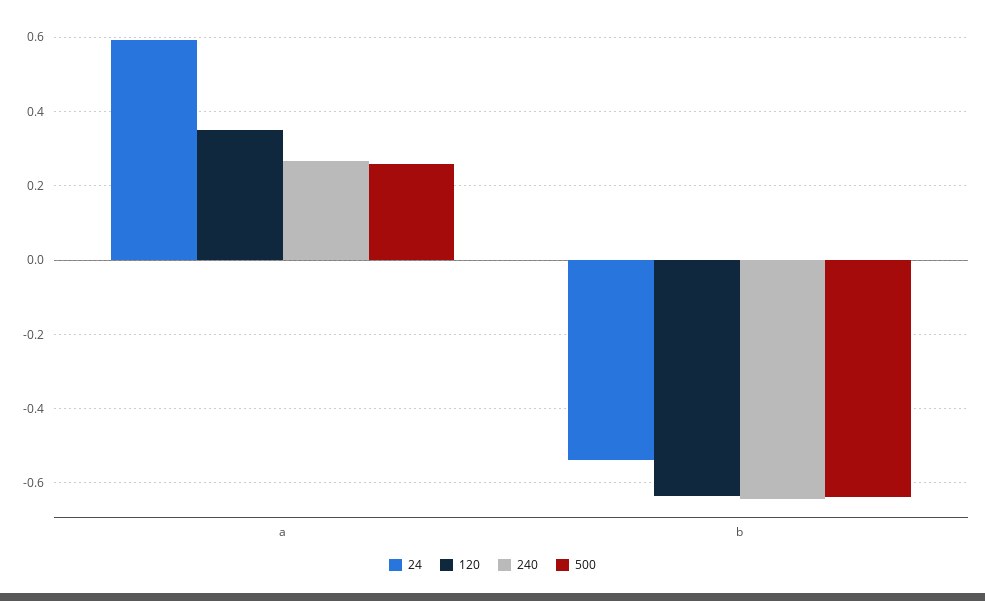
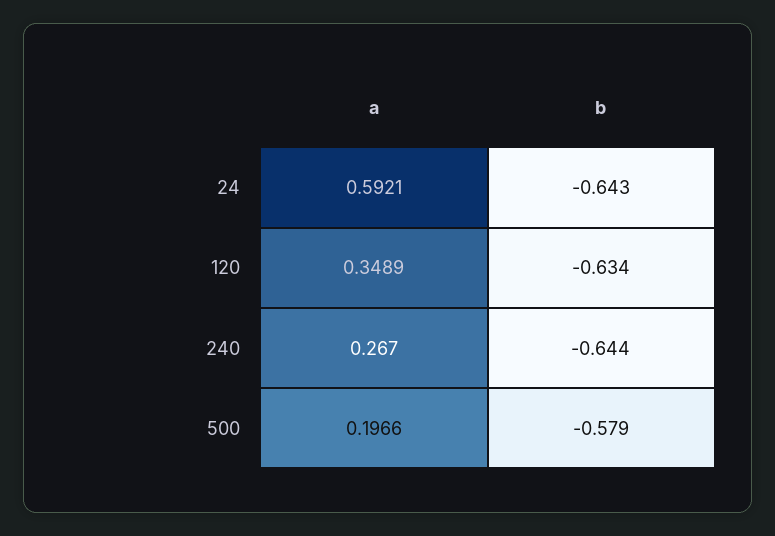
  {
    "24": {
      "a": 0.5921,
-     "b": -0.54
+     "b": -0.643
    },
    "120": {
      "a": 0.3489,
      "b": -0.634
    },
    "240": {
      "a": 0.267,
      "b": -0.644
    },
    "500": {
-     "a": 0.26,
+     "a": 0.1966,
-     "b": -0.64
+     "b": -0.579
    }
  }

